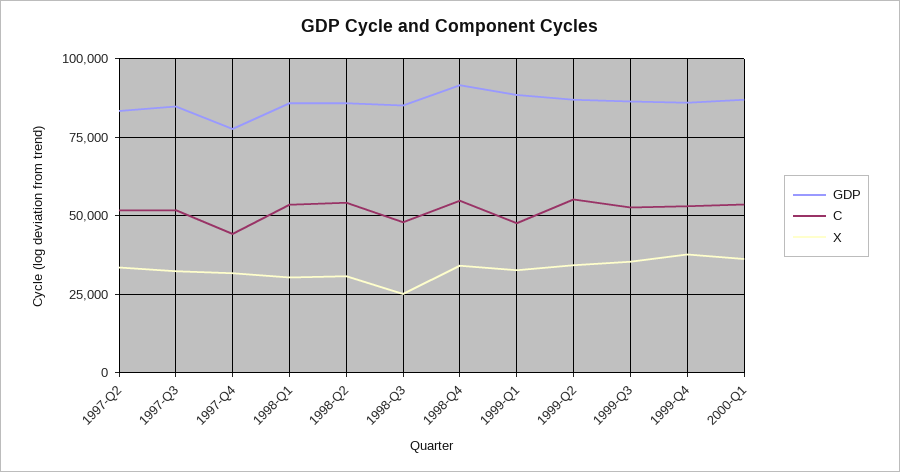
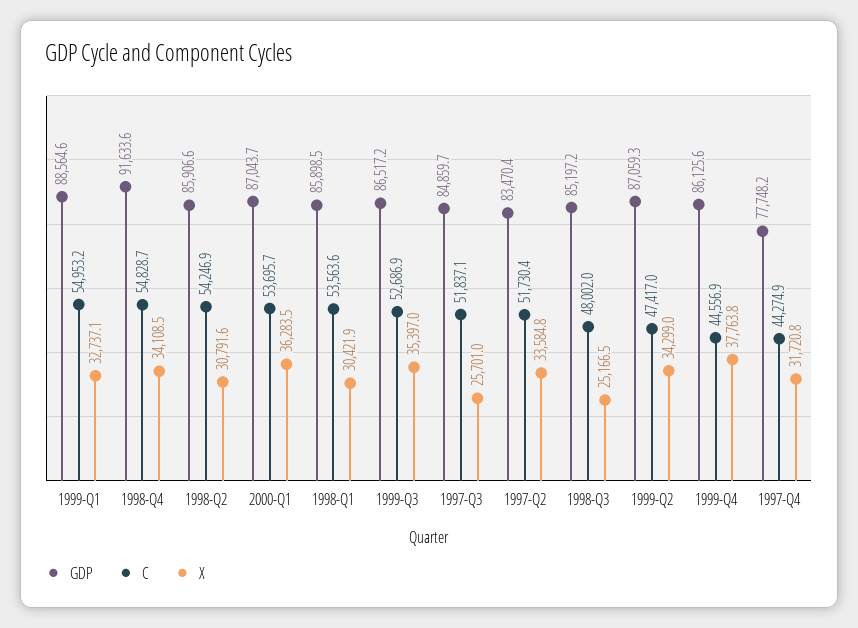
  {
    "GDP": {
      "1997-Q2": 83470.4,
      "1997-Q3": 84859.7,
      "1997-Q4": 77748.2,
      "1998-Q1": 85898.5,
      "1998-Q2": 85906.6,
      "1998-Q3": 85197.2,
      "1998-Q4": 91633.6,
      "1999-Q1": 88564.6,
      "1999-Q2": 87059.3,
      "1999-Q3": 86517.2,
      "1999-Q4": 86125.6,
      "2000-Q1": 87043.7
    },
    "C": {
      "1997-Q2": 51730.4,
      "1997-Q3": 51837.1,
      "1997-Q4": 44274.9,
      "1998-Q1": 53563.6,
      "1998-Q2": 54246.9,
      "1998-Q3": 48002,
      "1998-Q4": 54828.7,
-     "1999-Q1": 47500,
+     "1999-Q1": 54953.2,
-     "1999-Q2": 55000,
+     "1999-Q2": 47417,
      "1999-Q3": 52686.9,
-     "1999-Q4": 52500,
+     "1999-Q4": 44556.9,
      "2000-Q1": 53695.7
    },
    "X": {
      "1997-Q2": 33584.8,
-     "1997-Q3": 32500,
+     "1997-Q3": 25701,
      "1997-Q4": 31720.8,
      "1998-Q1": 30421.9,
      "1998-Q2": 30791.6,
      "1998-Q3": 25166.5,
      "1998-Q4": 34108.5,
      "1999-Q1": 32737.1,
      "1999-Q2": 34299,
      "1999-Q3": 35397,
      "1999-Q4": 37763.8,
      "2000-Q1": 36283.5
    }
  }

